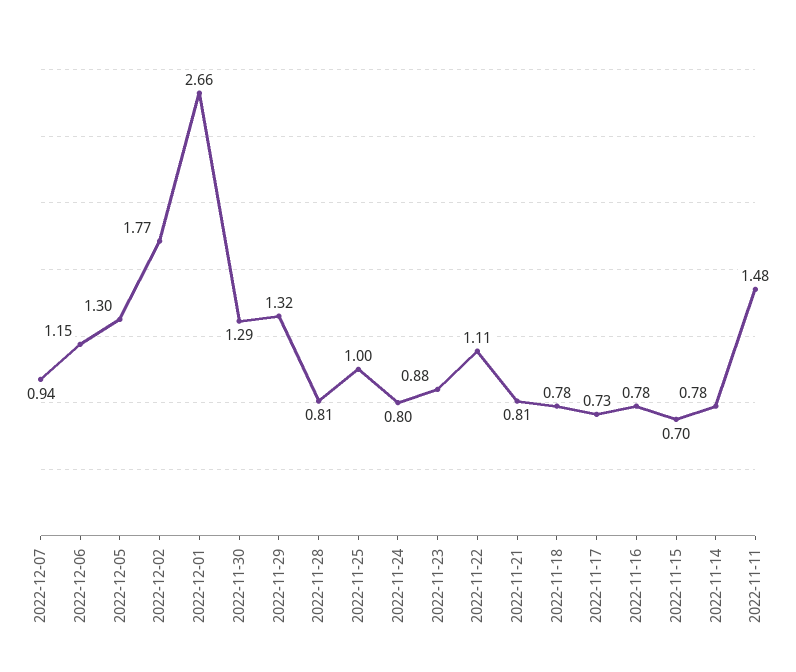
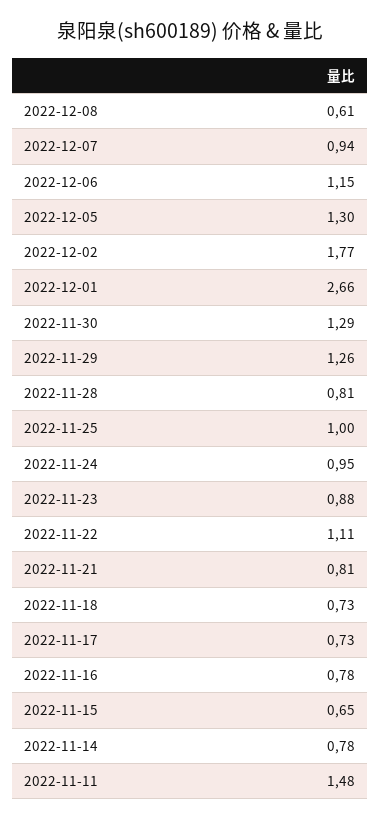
  {
    "2022-12-07": 0.94,
    "2022-12-06": 1.15,
    "2022-12-05": 1.3,
    "2022-12-02": 1.77,
    "2022-12-01": 2.66,
    "2022-11-30": 1.29,
-   "2022-11-29": 1.32,
+   "2022-11-29": 1.26,
    "2022-11-28": 0.81,
    "2022-11-25": 1,
-   "2022-11-24": 0.8,
+   "2022-11-24": 0.95,
    "2022-11-23": 0.88,
    "2022-11-22": 1.11,
    "2022-11-21": 0.81,
-   "2022-11-18": 0.78,
+   "2022-11-18": 0.73,
    "2022-11-17": 0.73,
    "2022-11-16": 0.78,
-   "2022-11-15": 0.7,
+   "2022-11-15": 0.65,
    "2022-11-14": 0.78,
-   "2022-11-11": 1.48
+   "2022-11-11": 1.48,
+   "2022-12-08": 0.61
  }

